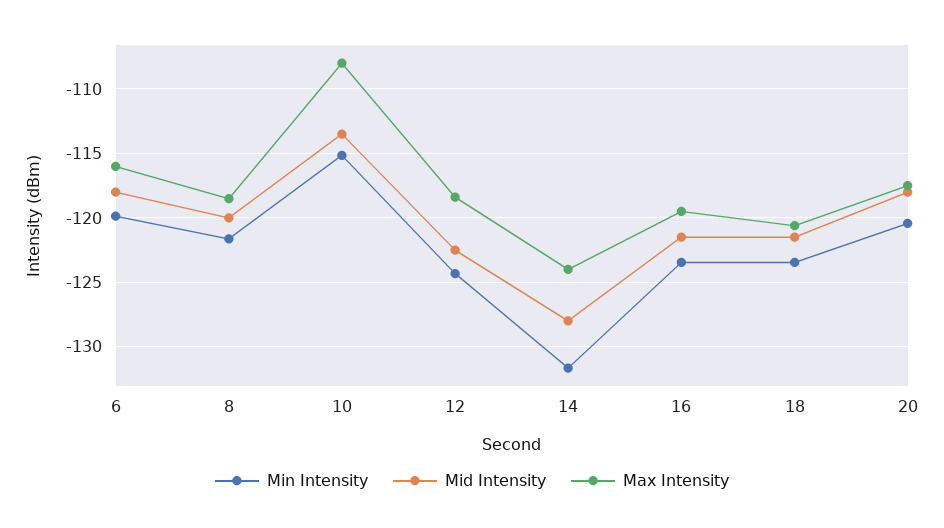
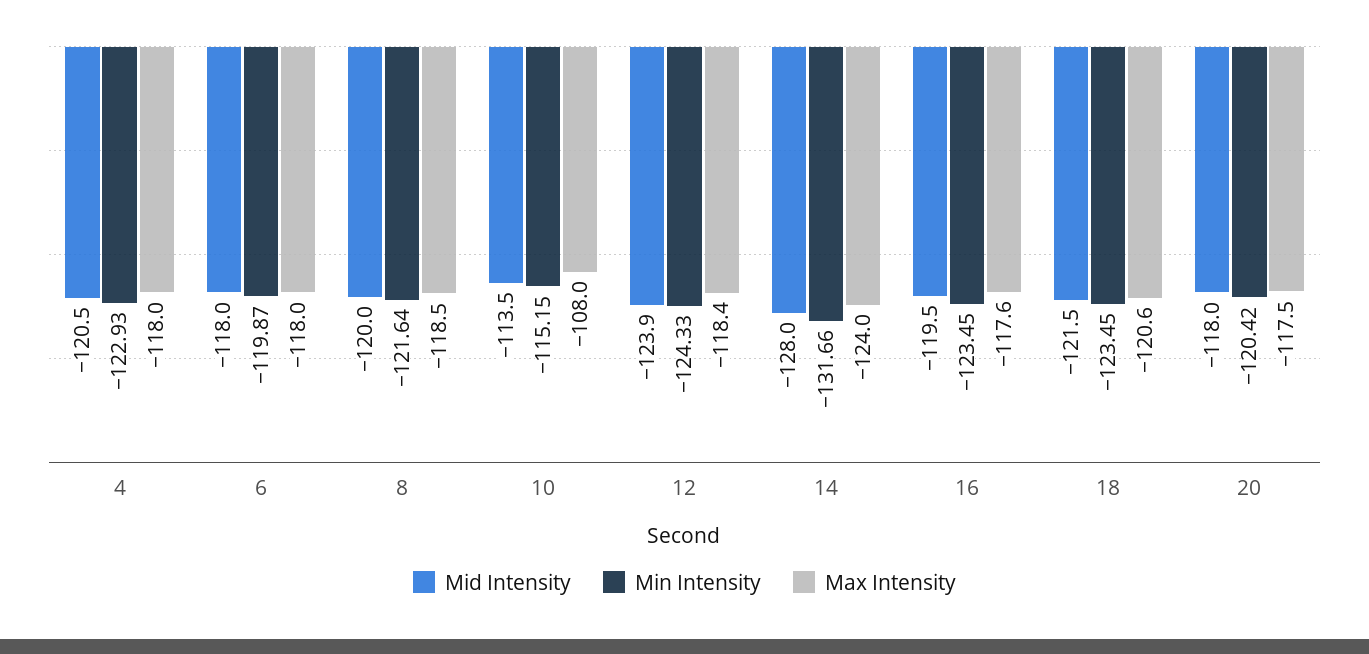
  {
    "Min Intensity": {
      "6": -119.87,
      "8": -121.64,
      "10": -115.15,
      "12": -124.33,
      "14": -131.66,
      "16": -123.45,
      "18": -123.45,
-     "20": -120.42
+     "20": -120.42,
+     "4": -122.93
    },
    "Mid Intensity": {
      "6": -118,
      "8": -120,
      "10": -113.5,
-     "12": -122.5,
+     "12": -123.9,
      "14": -128,
-     "16": -121.5,
+     "16": -119.5,
      "18": -121.5,
-     "20": -118
+     "20": -118,
+     "4": -120.5
    },
    "Max Intensity": {
-     "6": -116,
+     "6": -118,
      "8": -118.5,
      "10": -108,
      "12": -118.4,
      "14": -124,
-     "16": -119.5,
+     "16": -117.6,
      "18": -120.6,
-     "20": -117.5
+     "20": -117.5,
+     "4": -118
    }
  }

